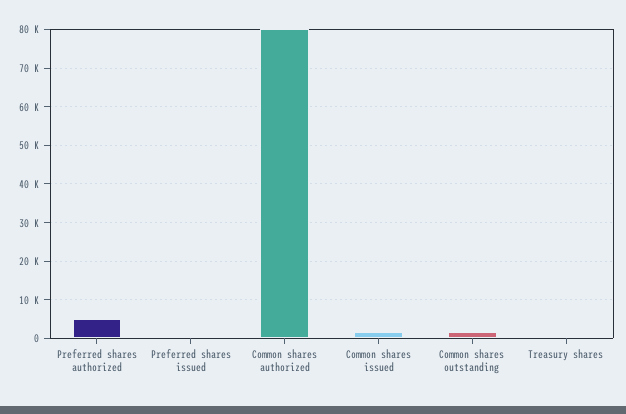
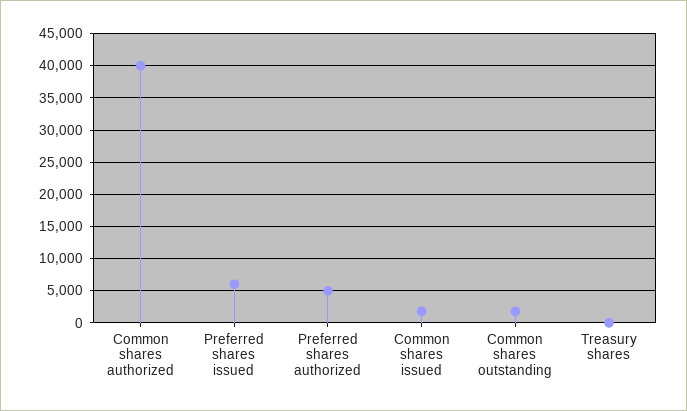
  {
    "Preferred shares authorized": 5000,
-   "Preferred shares issued": 0,
+   "Preferred shares issued": 6000,
-   "Common shares authorized": 80000,
+   "Common shares authorized": 40000,
    "Common shares issued": 2000,
    "Common shares outstanding": 2000,
    "Treasury shares": 0
  }

